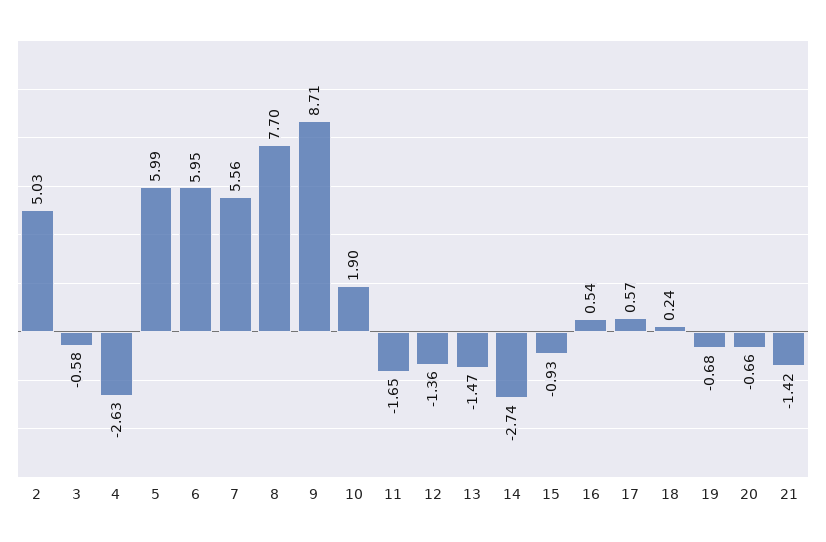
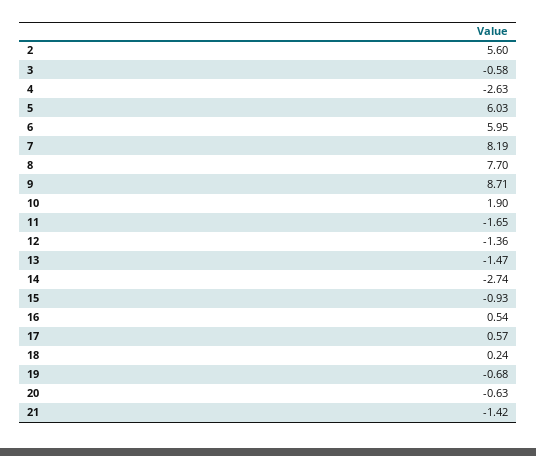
  {
-   "2": 5.03,
+   "2": 5.6,
    "3": -0.58,
    "4": -2.63,
-   "5": 5.99,
+   "5": 6.03,
    "6": 5.95,
-   "7": 5.56,
+   "7": 8.19,
    "8": 7.7,
    "9": 8.71,
    "10": 1.9,
    "11": -1.65,
    "12": -1.36,
    "13": -1.47,
    "14": -2.74,
    "15": -0.93,
    "16": 0.54,
    "17": 0.57,
    "18": 0.24,
    "19": -0.68,
-   "20": -0.66,
+   "20": -0.63,
    "21": -1.42
  }

